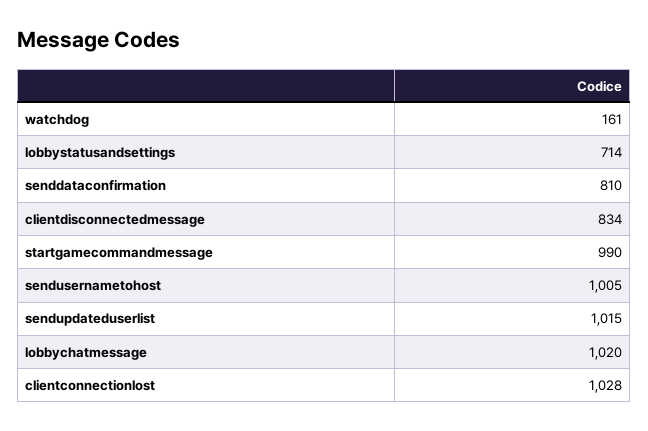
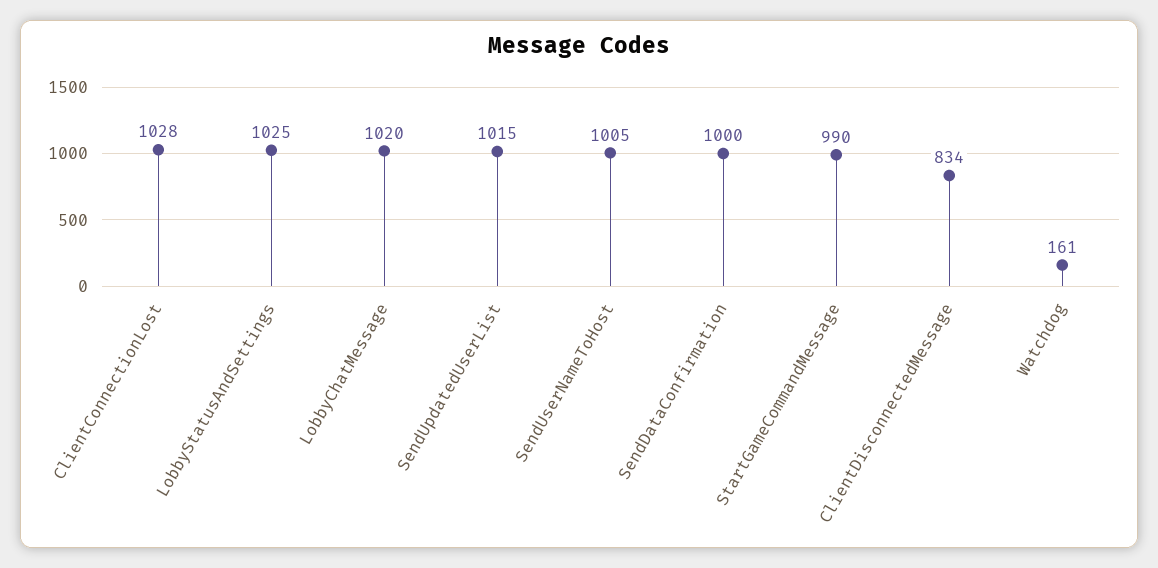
  {
    "watchdog": 161,
-   "lobbystatusandsettings": 714,
+   "lobbystatusandsettings": 1025,
-   "senddataconfirmation": 810,
+   "senddataconfirmation": 1000,
    "clientdisconnectedmessage": 834,
    "startgamecommandmessage": 990,
    "sendusernametohost": 1005,
    "sendupdateduserlist": 1015,
    "lobbychatmessage": 1020,
    "clientconnectionlost": 1028
  }

